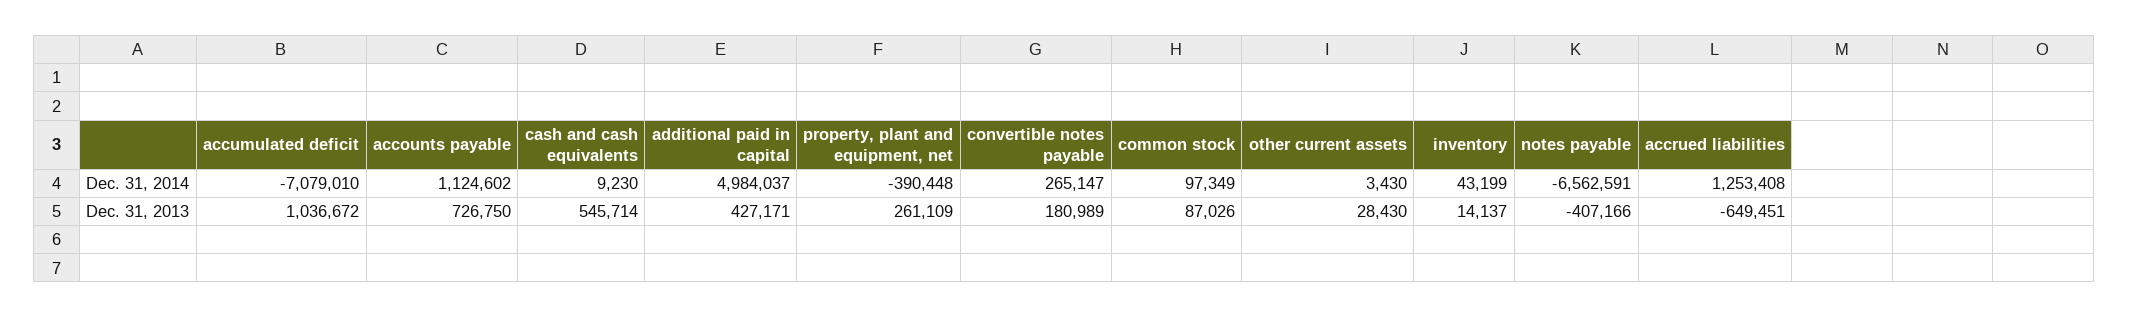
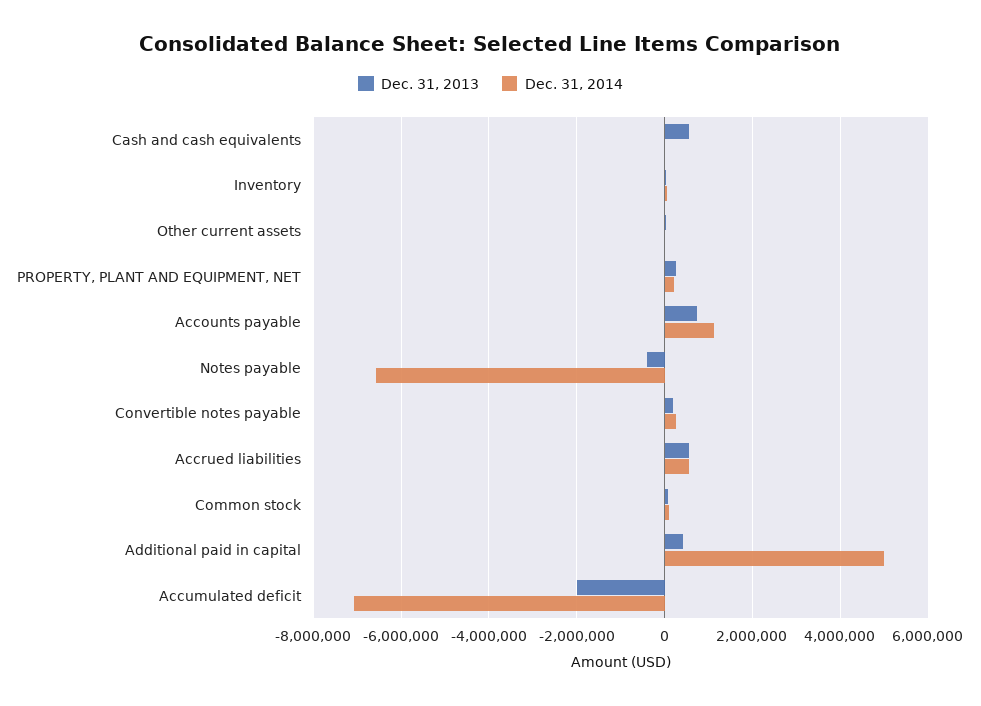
  {
    "Dec. 31, 2014": {
      "accumulated deficit": -7079010,
      "accounts payable": 1124602,
      "cash and cash equivalents": 9230,
      "additional paid in capital": 4984037,
-     "property, plant and equipment, net": -390448,
+     "property, plant and equipment, net": 200000,
      "convertible notes payable": 265147,
      "common stock": 97349,
      "other current assets": 3430,
      "inventory": 43199,
      "notes payable": -6562591,
-     "accrued liabilities": 1253408
+     "accrued liabilities": 600000
    },
    "Dec. 31, 2013": {
-     "accumulated deficit": 1036672,
+     "accumulated deficit": -2000000,
      "accounts payable": 726750,
      "cash and cash equivalents": 545714,
      "additional paid in capital": 427171,
      "property, plant and equipment, net": 261109,
      "convertible notes payable": 180989,
      "common stock": 87026,
      "other current assets": 28430,
      "inventory": 14137,
      "notes payable": -407166,
-     "accrued liabilities": -649451
+     "accrued liabilities": 600000
    }
  }

